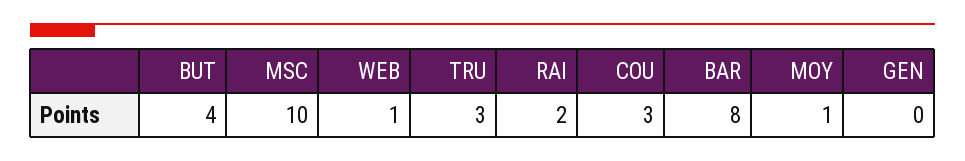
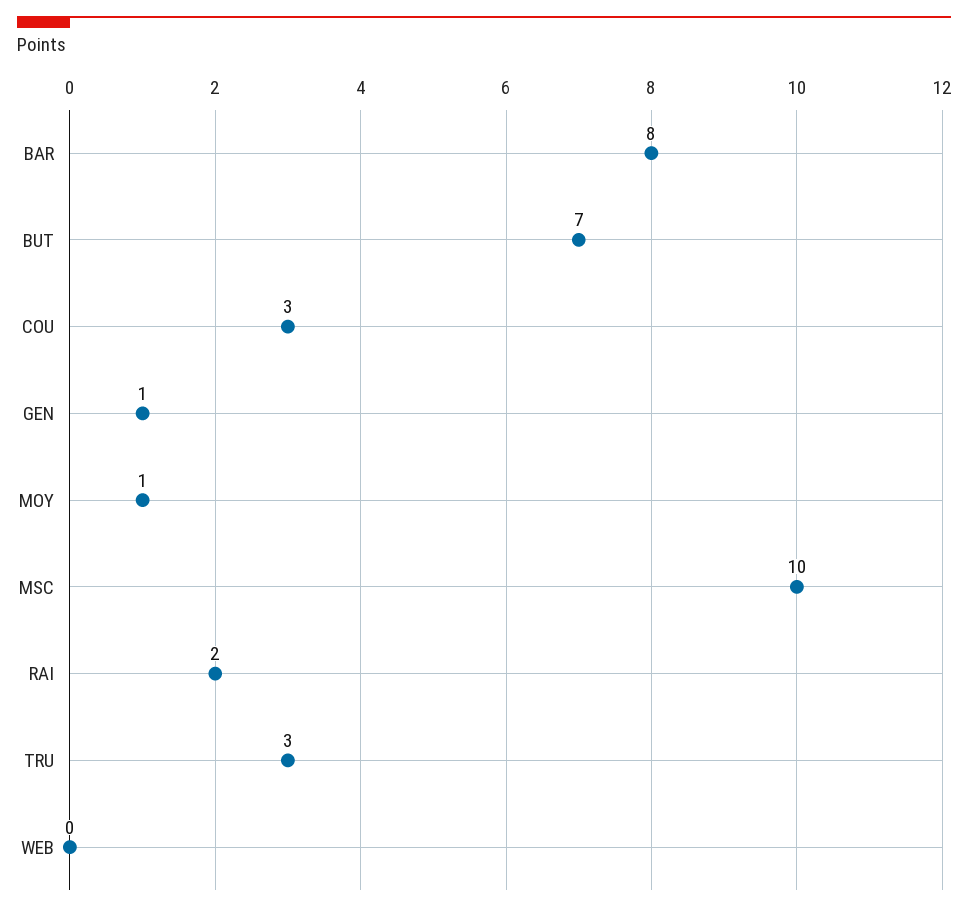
  {
-   "BUT": 4,
+   "BUT": 7,
    "MSC": 10,
-   "WEB": 1,
+   "WEB": 0,
    "TRU": 3,
    "RAI": 2,
    "COU": 3,
    "BAR": 8,
    "MOY": 1,
-   "GEN": 0
+   "GEN": 1
  }

